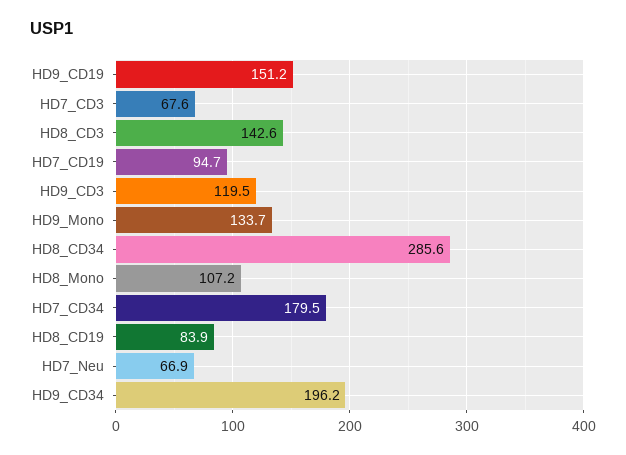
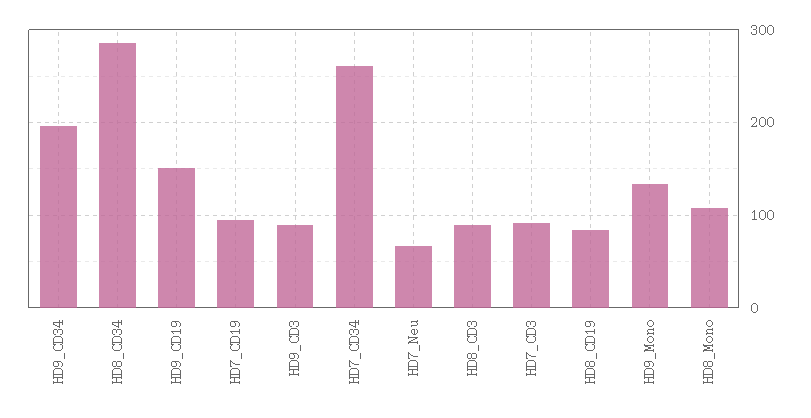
  {
    "HD9_CD19": 151.2,
-   "HD7_CD3": 67.6,
+   "HD7_CD3": 90,
-   "HD8_CD3": 142.6,
+   "HD8_CD3": 90,
    "HD7_CD19": 94.7,
-   "HD9_CD3": 119.5,
+   "HD9_CD3": 90,
    "HD9_Mono": 133.7,
    "HD8_CD34": 285.6,
    "HD8_Mono": 107.2,
-   "HD7_CD34": 179.5,
+   "HD7_CD34": 260,
    "HD8_CD19": 83.9,
    "HD7_Neu": 66.9,
    "HD9_CD34": 196.2
  }

